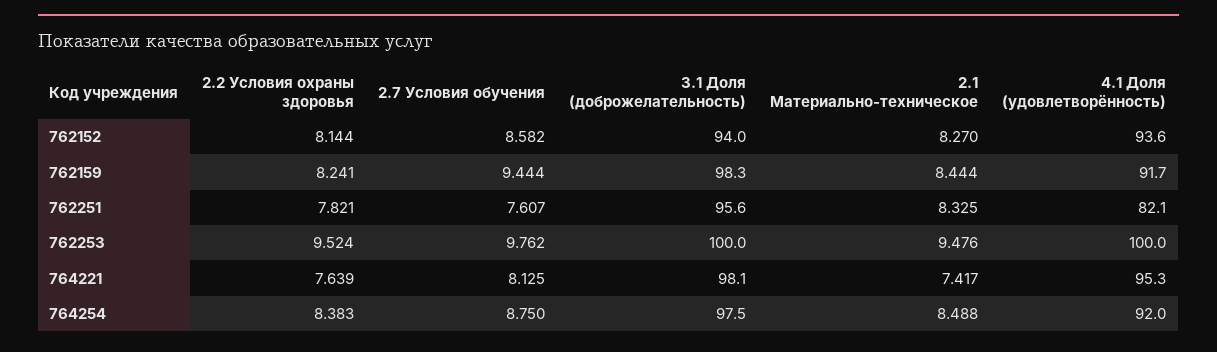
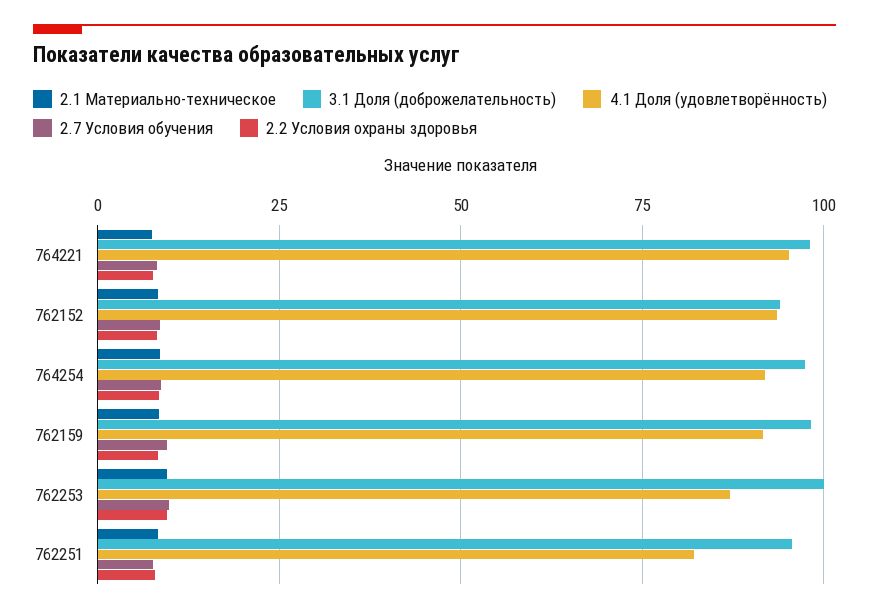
  {
    "2.2 Условия охраны здоровья": {
      "762152": 8.144,
      "762159": 8.241,
      "762251": 7.821,
      "762253": 9.524,
      "764221": 7.639,
      "764254": 8.383
    },
    "2.7 Условия обучения": {
      "762152": 8.582,
      "762159": 9.444,
      "762251": 7.607,
      "762253": 9.762,
      "764221": 8.125,
      "764254": 8.75
    },
    "3.1 Доля (доброжелательность)": {
      "762152": 94,
      "762159": 98.3,
      "762251": 95.6,
      "762253": 100,
      "764221": 98.1,
      "764254": 97.5
    },
    "2.1 Материально-техническое": {
      "762152": 8.27,
      "762159": 8.444,
      "762251": 8.325,
      "762253": 9.476,
      "764221": 7.417,
      "764254": 8.488
    },
    "4.1 Доля (удовлетворённость)": {
      "762152": 93.6,
      "762159": 91.7,
      "762251": 82.1,
-     "762253": 100,
+     "762253": 87.5,
      "764221": 95.3,
      "764254": 92
    }
  }

